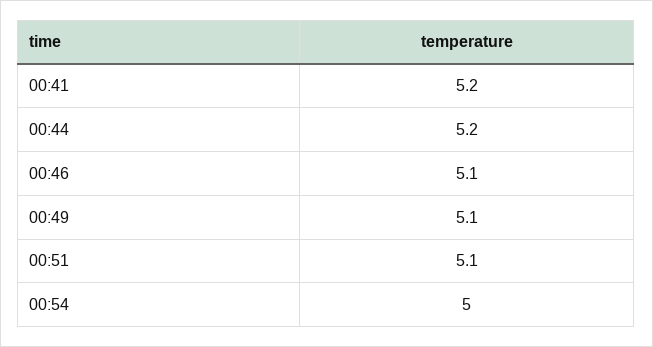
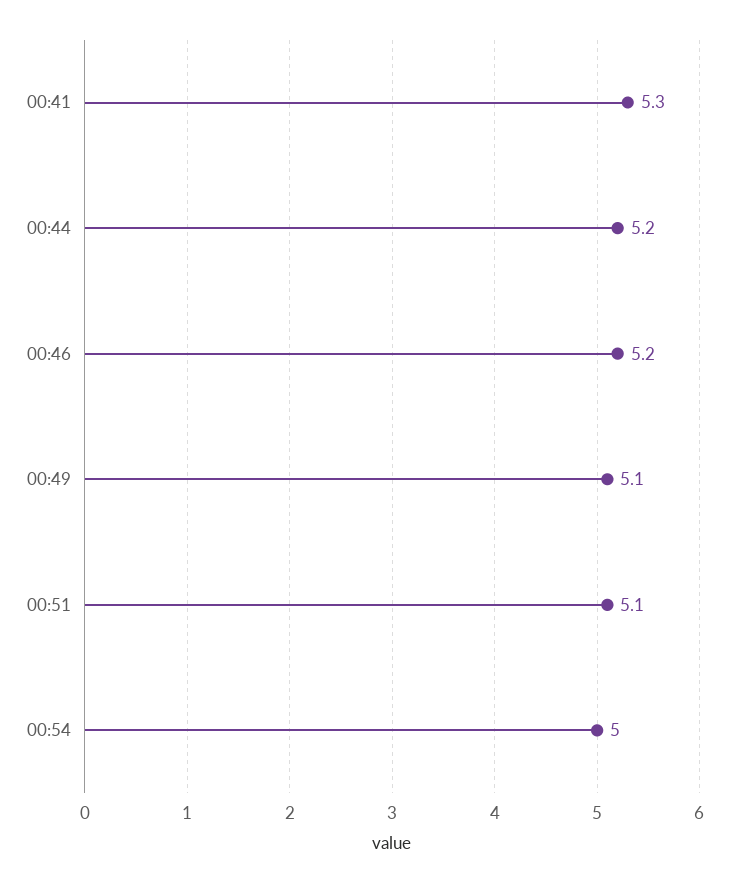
  {
-   "00:41": 5.2,
+   "00:41": 5.3,
    "00:44": 5.2,
-   "00:46": 5.1,
+   "00:46": 5.2,
    "00:49": 5.1,
    "00:51": 5.1,
    "00:54": 5
  }

